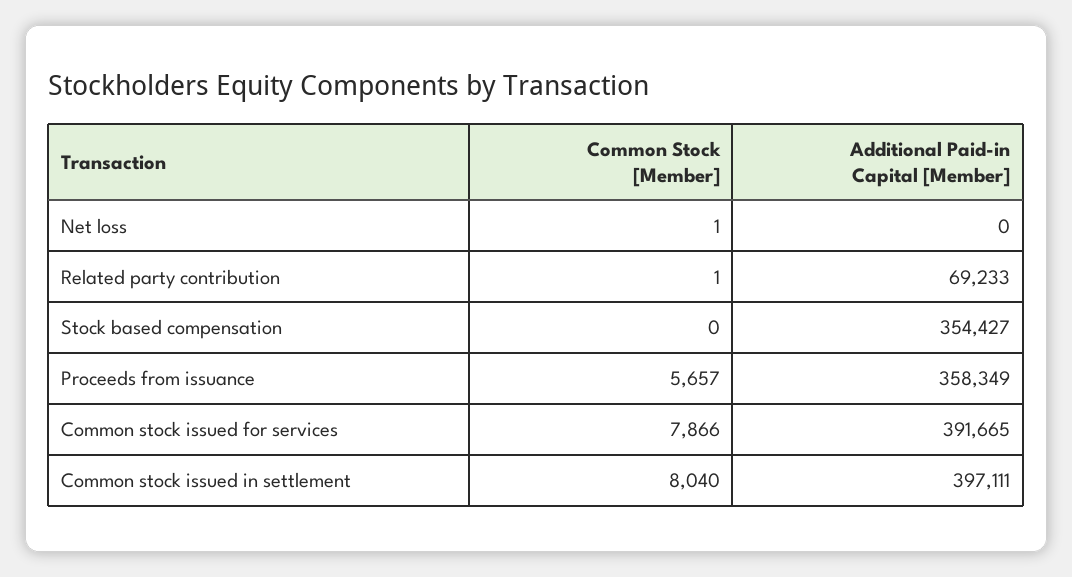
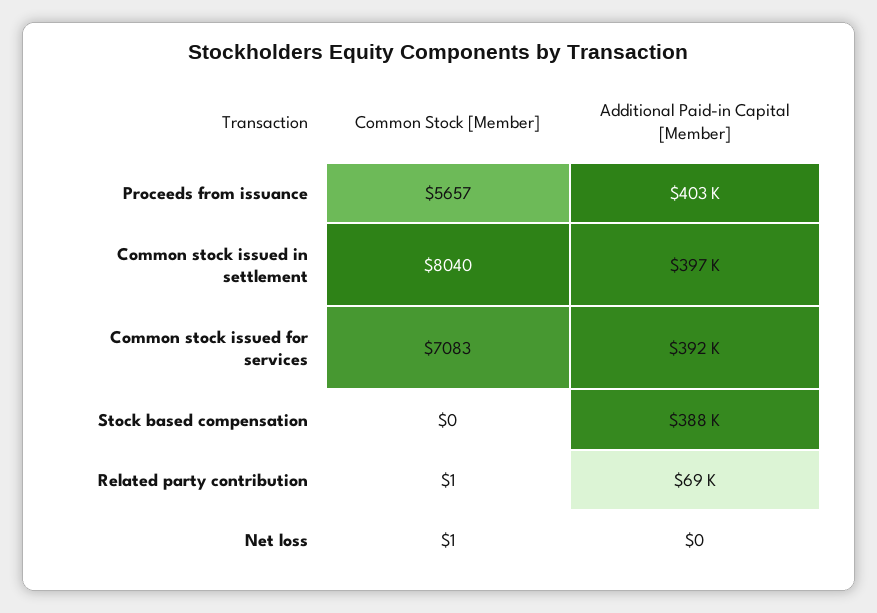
  {
    "Common Stock [Member]": {
      "Net loss": 1,
      "Related party contribution": 1,
      "Stock based compensation": 0,
      "Proceeds from issuance": 5657,
-     "Common stock issued for services": 7866,
+     "Common stock issued for services": 7083,
      "Common stock issued in settlement": 8040
    },
    "Additional Paid-in Capital [Member]": {
      "Net loss": 0,
      "Related party contribution": 69233,
-     "Stock based compensation": 354427,
+     "Stock based compensation": 388000,
-     "Proceeds from issuance": 358349,
+     "Proceeds from issuance": 403000,
      "Common stock issued for services": 391665,
      "Common stock issued in settlement": 397111
    }
  }

